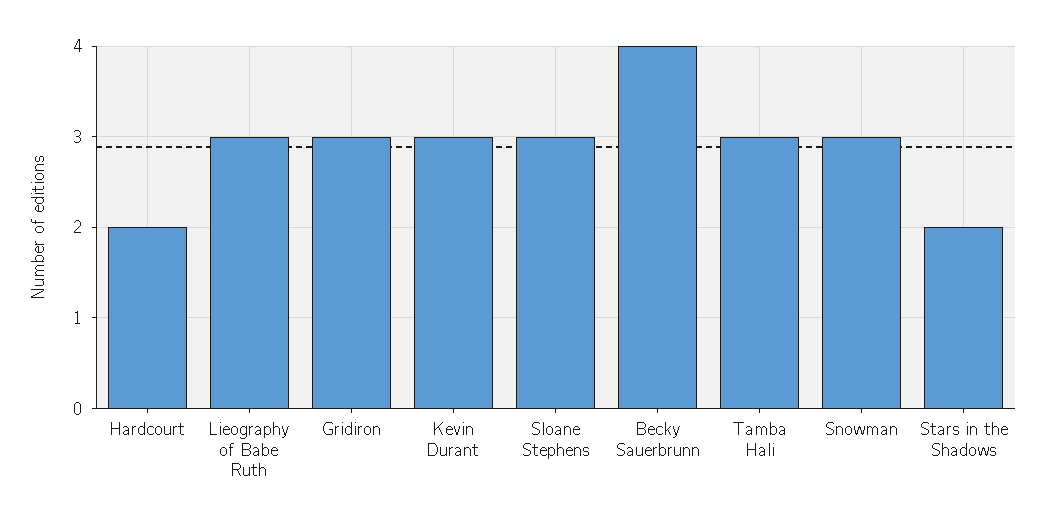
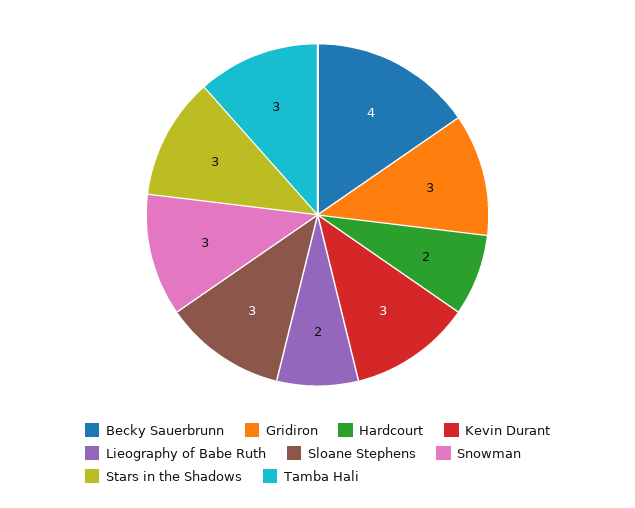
  {
    "Hardcourt": 2,
-   "Lieography of Babe Ruth": 3,
+   "Lieography of Babe Ruth": 2,
    "Gridiron": 3,
    "Kevin Durant": 3,
    "Sloane Stephens": 3,
    "Becky Sauerbrunn": 4,
    "Tamba Hali": 3,
    "Snowman": 3,
-   "Stars in the Shadows": 2
+   "Stars in the Shadows": 3
  }

